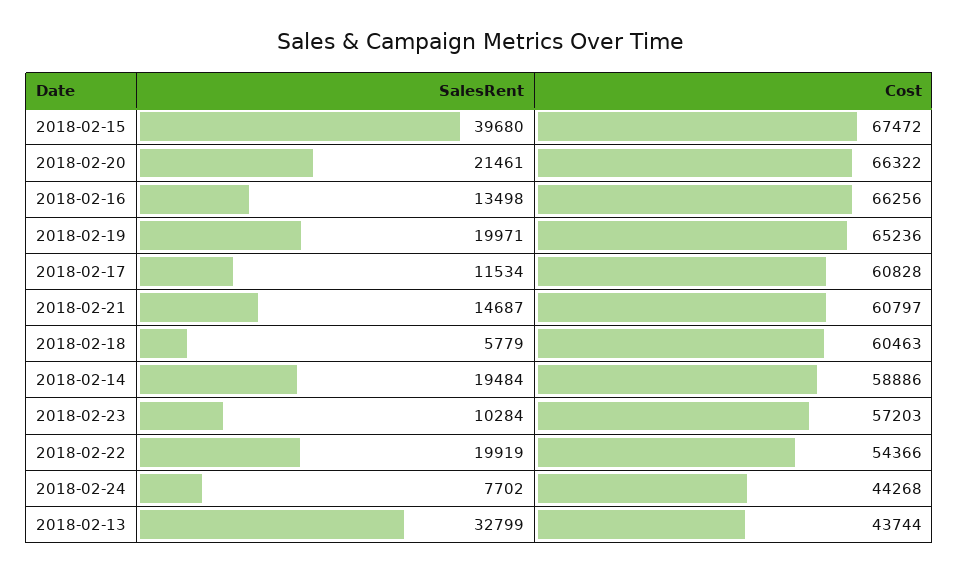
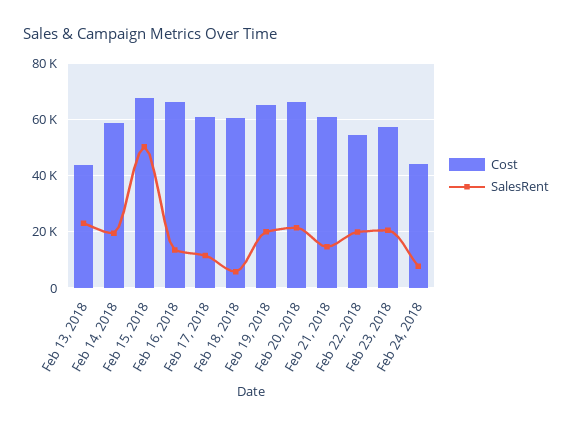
  {
    "SalesRent": {
-     "2018-02-15": 39680,
+     "2018-02-15": 50000,
      "2018-02-20": 21461,
      "2018-02-16": 13498,
      "2018-02-19": 19971,
      "2018-02-17": 11534,
      "2018-02-21": 14687,
      "2018-02-18": 5779,
      "2018-02-14": 19484,
-     "2018-02-23": 10284,
+     "2018-02-23": 20000,
      "2018-02-22": 19919,
      "2018-02-24": 7702,
-     "2018-02-13": 32799
+     "2018-02-13": 22500
    },
    "Cost": {
      "2018-02-15": 67472,
      "2018-02-20": 66322,
      "2018-02-16": 66256,
      "2018-02-19": 65236,
      "2018-02-17": 60828,
      "2018-02-21": 60797,
      "2018-02-18": 60463,
      "2018-02-14": 58886,
      "2018-02-23": 57203,
      "2018-02-22": 54366,
      "2018-02-24": 44268,
      "2018-02-13": 43744
    }
  }

